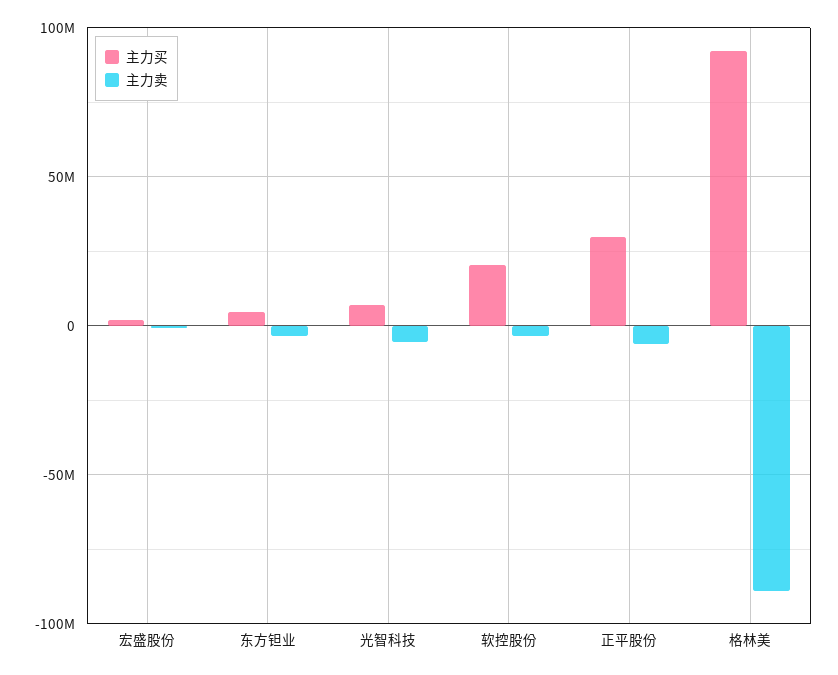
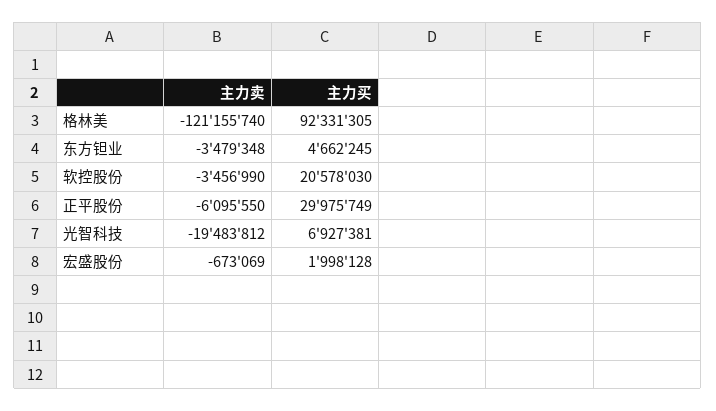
  {
    "主力买": {
      "宏盛股份": 1998128,
      "东方钽业": 4662245,
      "光智科技": 6927381,
      "软控股份": 20578030,
      "正平股份": 29975749,
      "格林美": 92331305
    },
    "主力卖": {
      "宏盛股份": -673069,
      "东方钽业": -3479348,
-     "光智科技": -5000000,
+     "光智科技": -19483812,
      "软控股份": -3456990,
      "正平股份": -6095550,
-     "格林美": -90000000
+     "格林美": -121155740
    }
  }

